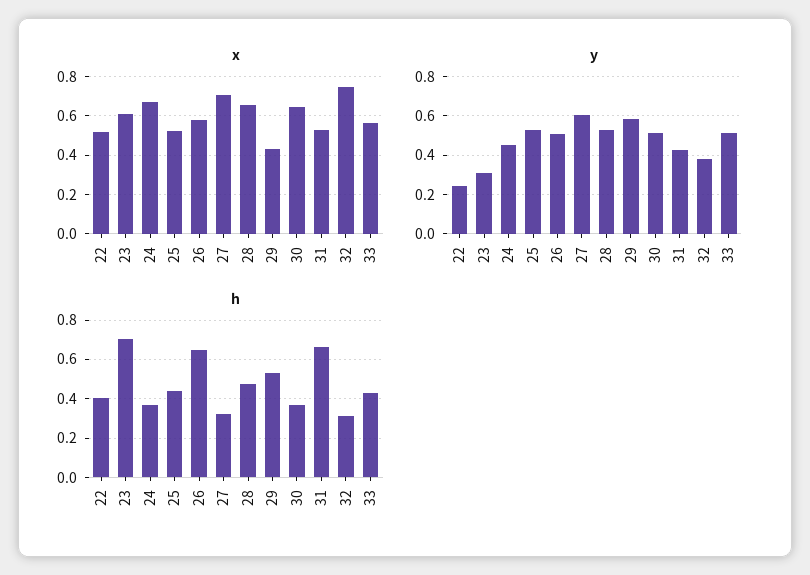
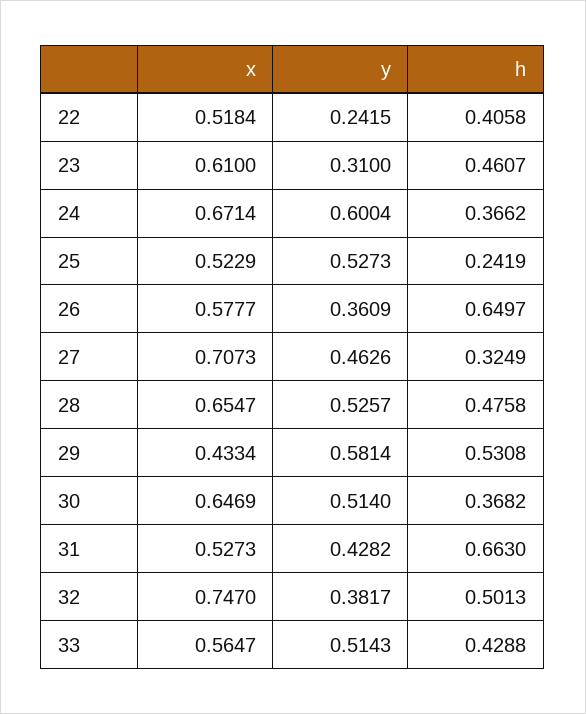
  {
    "x": {
      "22": 0.5184,
      "23": 0.61,
      "24": 0.6714,
      "25": 0.5229,
      "26": 0.5777,
      "27": 0.7073,
      "28": 0.6547,
      "29": 0.4334,
      "30": 0.6469,
      "31": 0.5273,
      "32": 0.747,
      "33": 0.5647
    },
    "y": {
      "22": 0.2415,
      "23": 0.31,
-     "24": 0.45,
+     "24": 0.6004,
      "25": 0.5273,
-     "26": 0.5,
+     "26": 0.3609,
-     "27": 0.6,
+     "27": 0.4626,
      "28": 0.5257,
      "29": 0.5814,
      "30": 0.514,
      "31": 0.4282,
      "32": 0.3817,
      "33": 0.5143
    },
    "h": {
      "22": 0.4058,
-     "23": 0.7,
+     "23": 0.4607,
      "24": 0.3662,
-     "25": 0.45,
+     "25": 0.2419,
      "26": 0.6497,
      "27": 0.3249,
      "28": 0.4758,
      "29": 0.5308,
      "30": 0.3682,
      "31": 0.663,
-     "32": 0.3,
+     "32": 0.5013,
      "33": 0.4288
    }
  }

